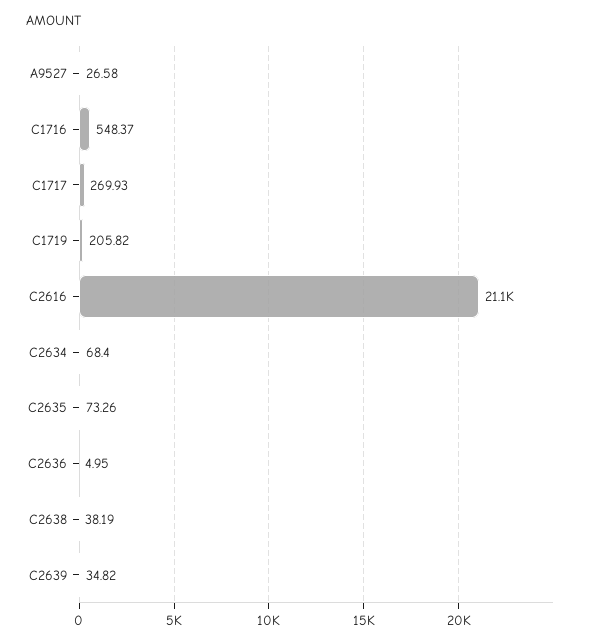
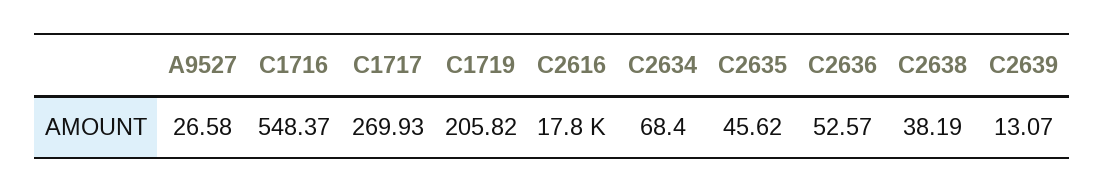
  {
    "A9527": 26.58,
    "C1716": 548.37,
    "C1717": 269.93,
    "C1719": 205.82,
-   "C2616": 21100,
+   "C2616": 17800,
    "C2634": 68.4,
-   "C2635": 73.26,
+   "C2635": 45.62,
-   "C2636": 4.95,
+   "C2636": 52.57,
    "C2638": 38.19,
-   "C2639": 34.82
+   "C2639": 13.07
  }

